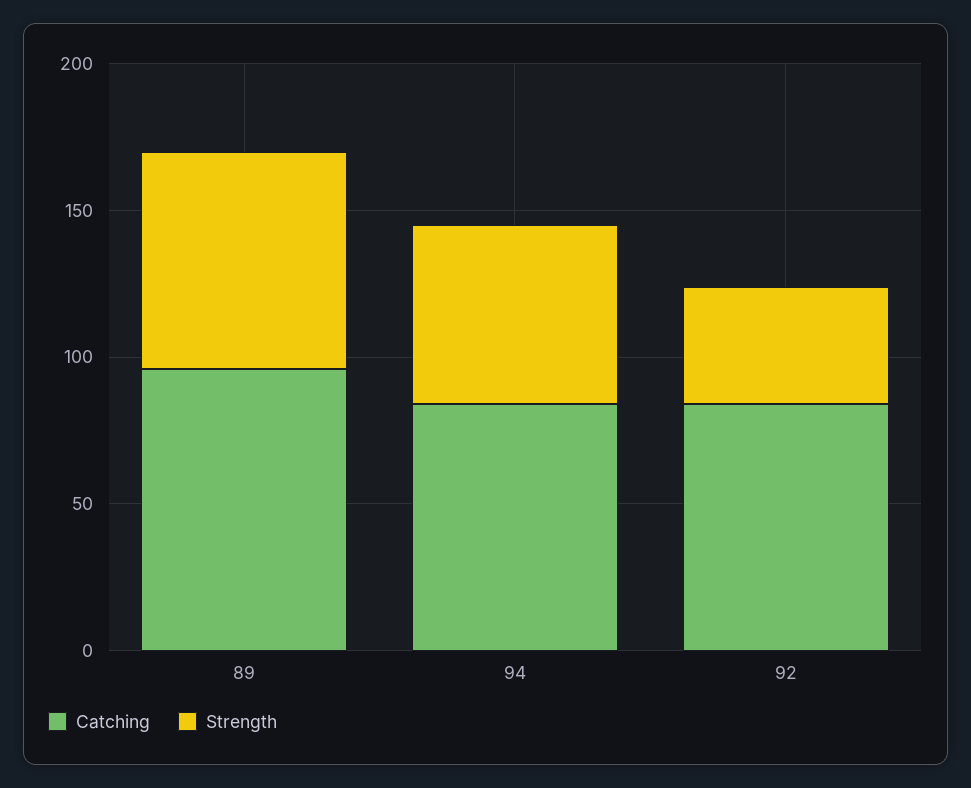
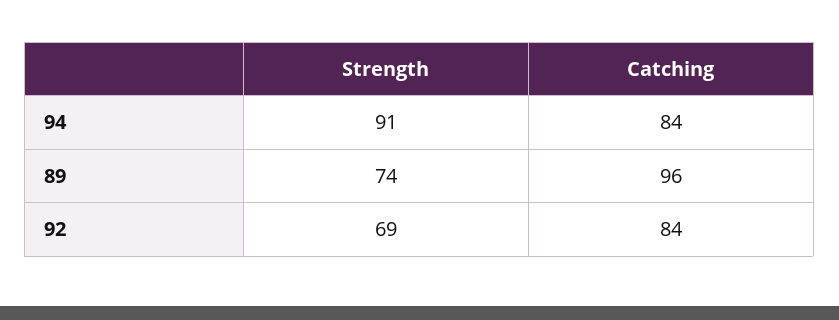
  {
    "Catching": {
      "89": 96,
      "94": 84,
      "92": 84
    },
    "Strength": {
      "89": 74,
-     "94": 60,
+     "94": 91,
-     "92": 40
+     "92": 69
    }
  }

